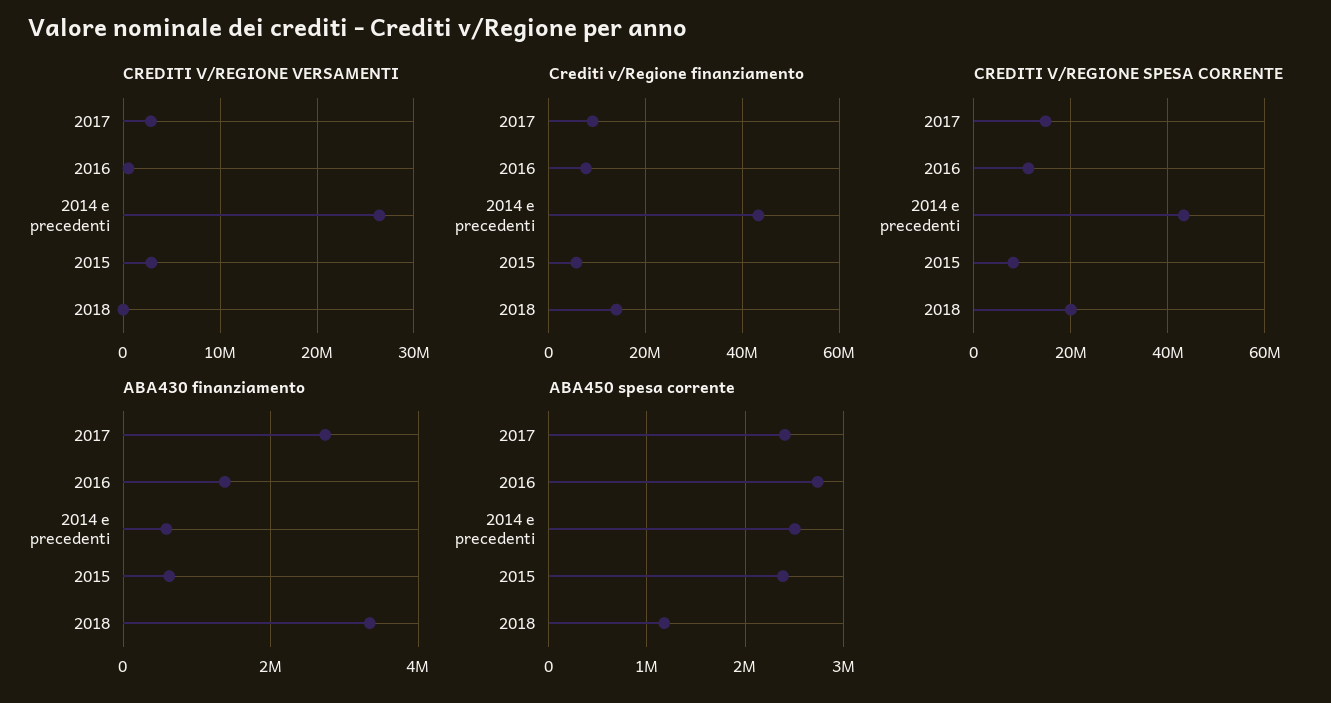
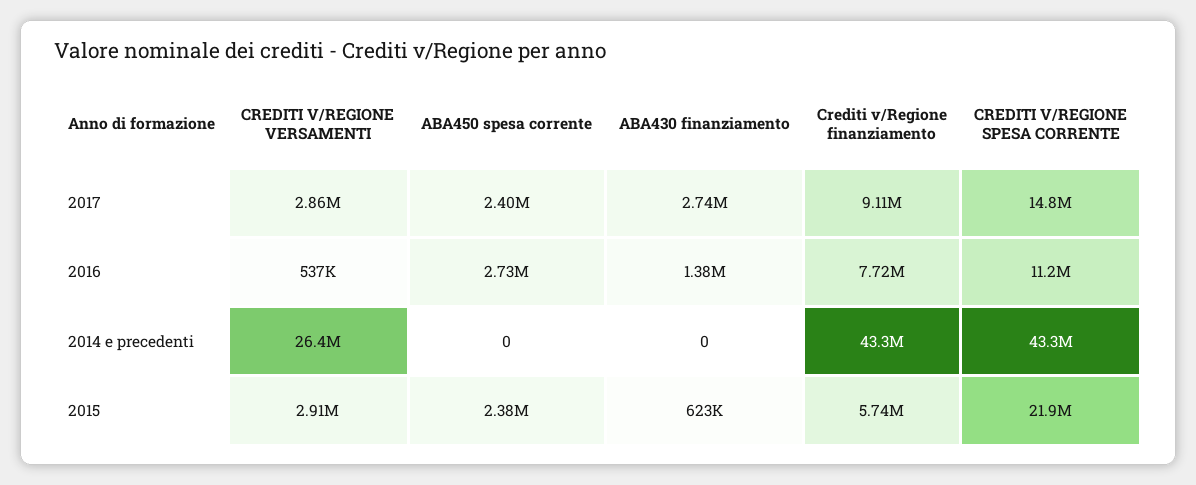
  {
    "CREDITI V/REGIONE VERSAMENTI": {
      "2017": 2860000,
      "2016": 537000,
      "2014 e precedenti": 26400000,
-     "2015": 2910000,
+     "2015": 2910000
-     "2018": 0
    },
    "Crediti v/Regione finanziamento": {
      "2017": 9110000,
      "2016": 7720000,
      "2014 e precedenti": 43300000,
-     "2015": 5740000,
+     "2015": 5740000
-     "2018": 14000000
    },
    "CREDITI V/REGIONE SPESA CORRENTE": {
      "2017": 14800000,
      "2016": 11200000,
      "2014 e precedenti": 43300000,
-     "2015": 8000000,
+     "2015": 21900000
-     "2018": 20000000
    },
    "ABA430 finanziamento": {
      "2017": 2740000,
      "2016": 1380000,
-     "2014 e precedenti": 600000,
+     "2014 e precedenti": 0,
-     "2015": 623000,
+     "2015": 623000
-     "2018": 3400000
    },
    "ABA450 spesa corrente": {
      "2017": 2400000,
      "2016": 2730000,
-     "2014 e precedenti": 2500000,
+     "2014 e precedenti": 0,
-     "2015": 2380000,
+     "2015": 2380000
-     "2018": 1200000
    }
  }

